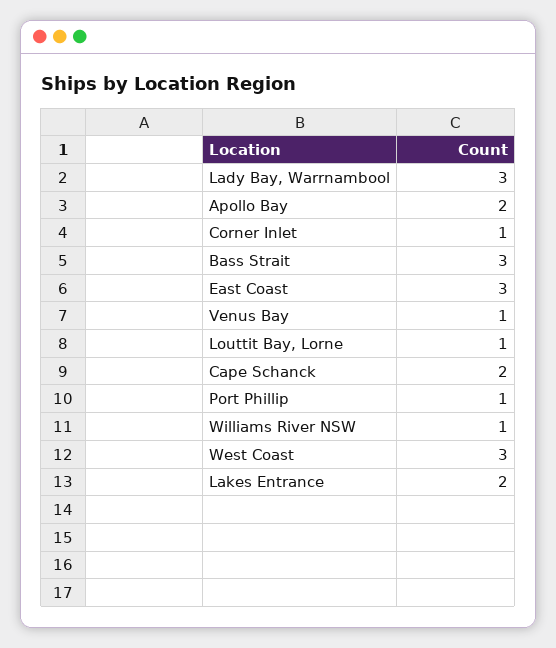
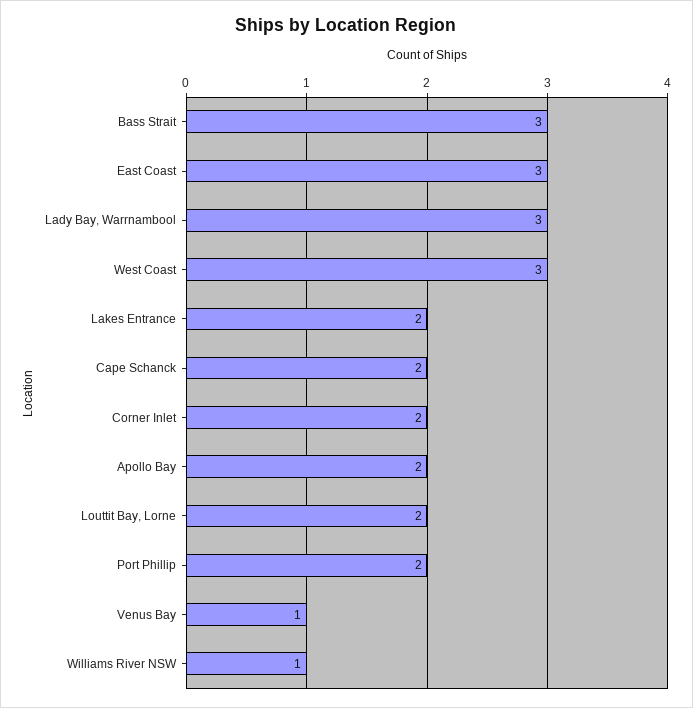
  {
    "Lady Bay, Warrnambool": 3,
    "Apollo Bay": 2,
-   "Corner Inlet": 1,
+   "Corner Inlet": 2,
    "Bass Strait": 3,
    "East Coast": 3,
    "Venus Bay": 1,
-   "Louttit Bay, Lorne": 1,
+   "Louttit Bay, Lorne": 2,
    "Cape Schanck": 2,
-   "Port Phillip": 1,
+   "Port Phillip": 2,
    "Williams River NSW": 1,
    "West Coast": 3,
    "Lakes Entrance": 2
  }

